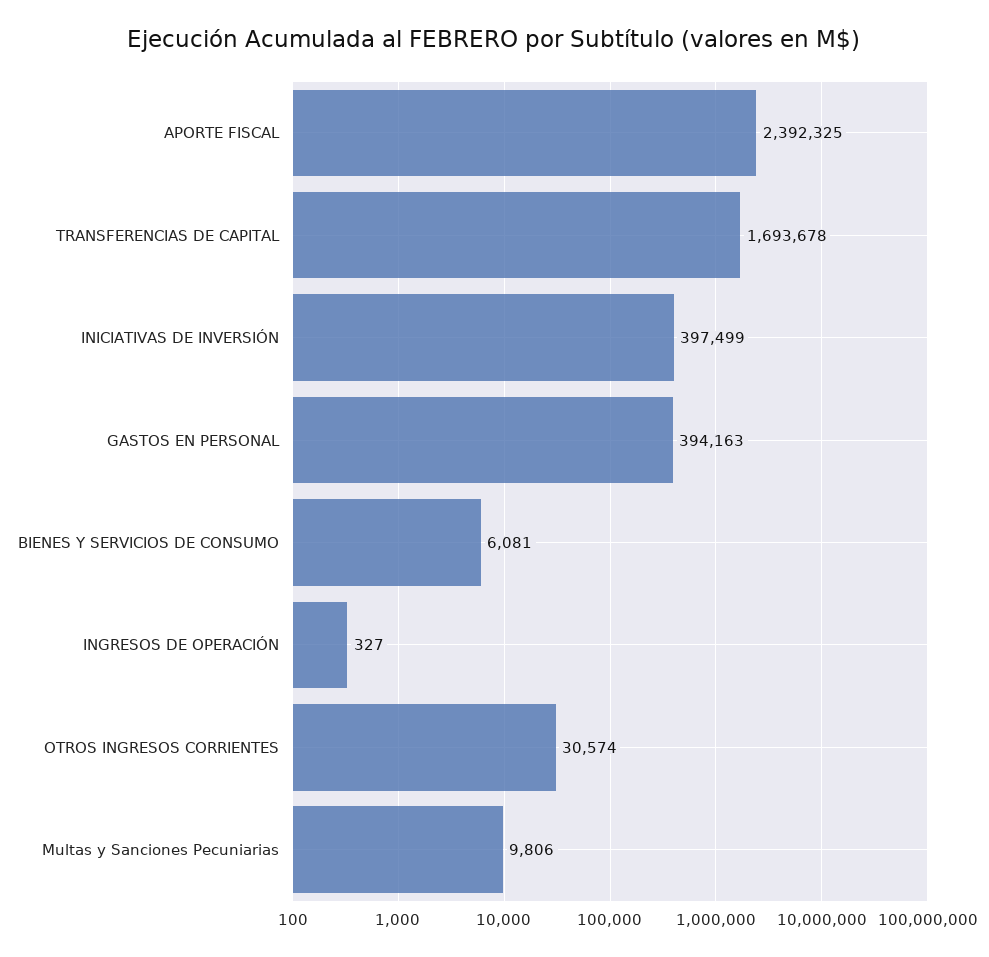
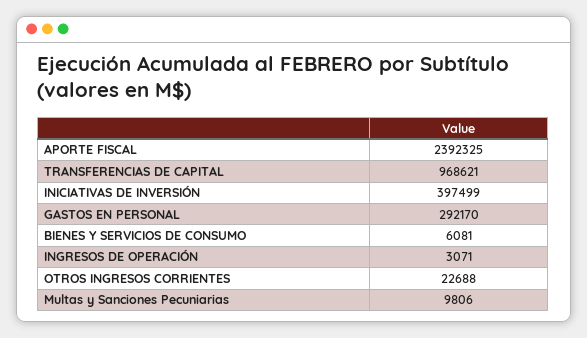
  {
    "APORTE FISCAL": 2392325,
-   "TRANSFERENCIAS DE CAPITAL": 1693678,
+   "TRANSFERENCIAS DE CAPITAL": 968621,
    "INICIATIVAS DE INVERSIÓN": 397499,
-   "GASTOS EN PERSONAL": 394163,
+   "GASTOS EN PERSONAL": 292170,
    "BIENES Y SERVICIOS DE CONSUMO": 6081,
-   "INGRESOS DE OPERACIÓN": 327,
+   "INGRESOS DE OPERACIÓN": 3071,
-   "OTROS INGRESOS CORRIENTES": 30574,
+   "OTROS INGRESOS CORRIENTES": 22688,
    "Multas y Sanciones Pecuniarias": 9806
  }

